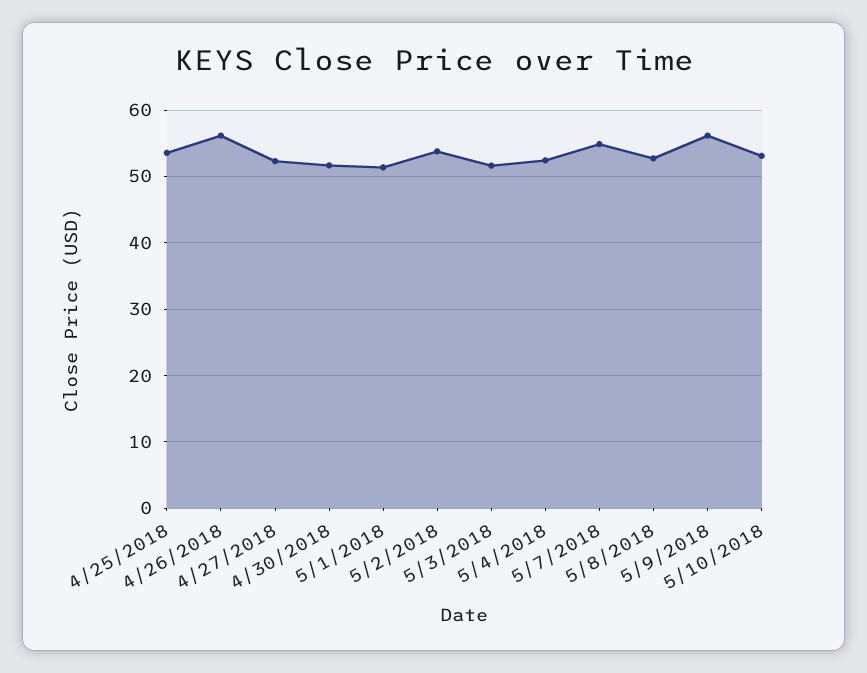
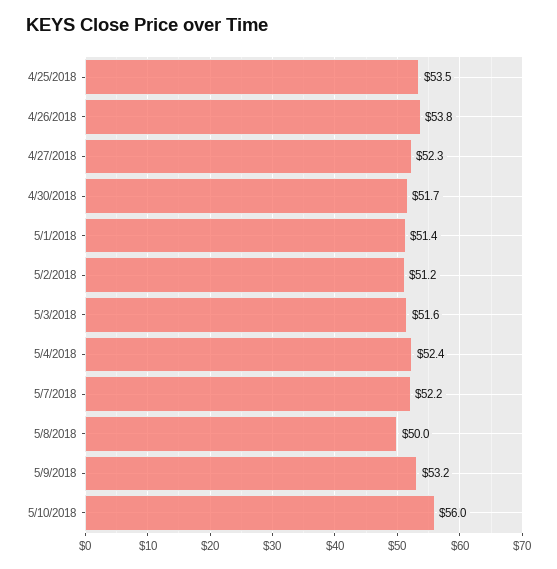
  {
    "4/25/2018": 53.5,
-   "4/26/2018": 56,
+   "4/26/2018": 53.8,
    "4/27/2018": 52.3,
    "4/30/2018": 51.7,
    "5/1/2018": 51.4,
-   "5/2/2018": 54,
+   "5/2/2018": 51.2,
    "5/3/2018": 51.6,
    "5/4/2018": 52.4,
-   "5/7/2018": 55,
+   "5/7/2018": 52.2,
-   "5/8/2018": 53,
+   "5/8/2018": 50,
-   "5/9/2018": 56,
+   "5/9/2018": 53.2,
-   "5/10/2018": 53
+   "5/10/2018": 56
  }

